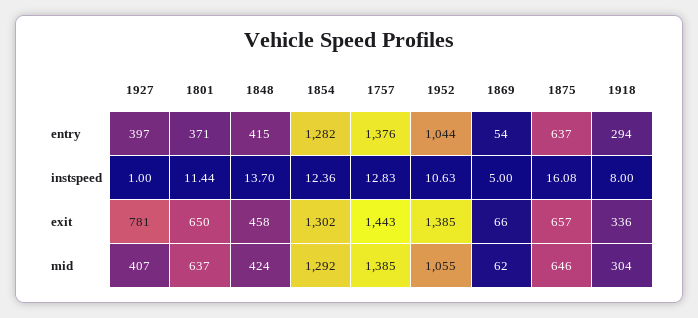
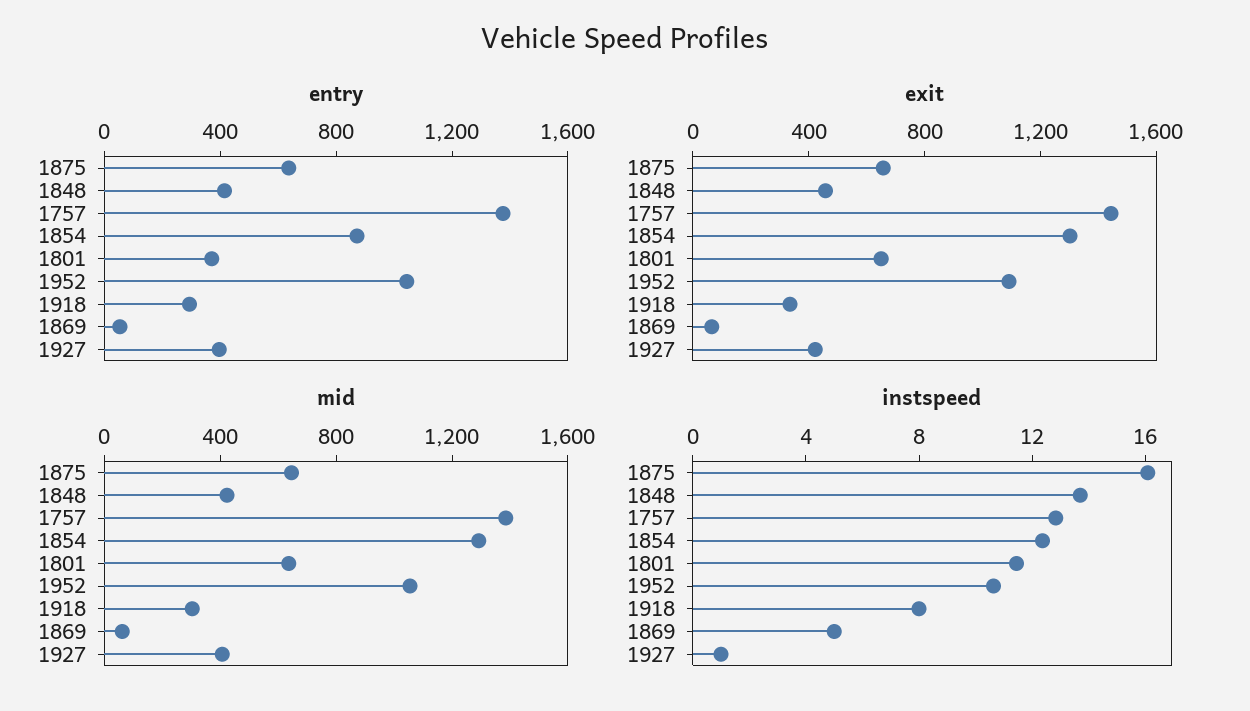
  {
    "entry": {
      "1927": 397,
      "1801": 371,
      "1848": 415,
-     "1854": 1282,
+     "1854": 900,
      "1757": 1376,
      "1952": 1044,
      "1869": 54,
      "1875": 637,
      "1918": 294
    },
    "instspeed": {
      "1927": 1,
      "1801": 11.44,
      "1848": 13.7,
      "1854": 12.36,
      "1757": 12.83,
      "1952": 10.63,
      "1869": 5,
      "1875": 16.08,
      "1918": 8
    },
    "exit": {
-     "1927": 781,
+     "1927": 400,
      "1801": 650,
      "1848": 458,
      "1854": 1302,
      "1757": 1443,
-     "1952": 1385,
+     "1952": 1100,
      "1869": 66,
      "1875": 657,
      "1918": 336
    },
    "mid": {
      "1927": 407,
      "1801": 637,
      "1848": 424,
      "1854": 1292,
      "1757": 1385,
      "1952": 1055,
      "1869": 62,
      "1875": 646,
      "1918": 304
    }
  }

